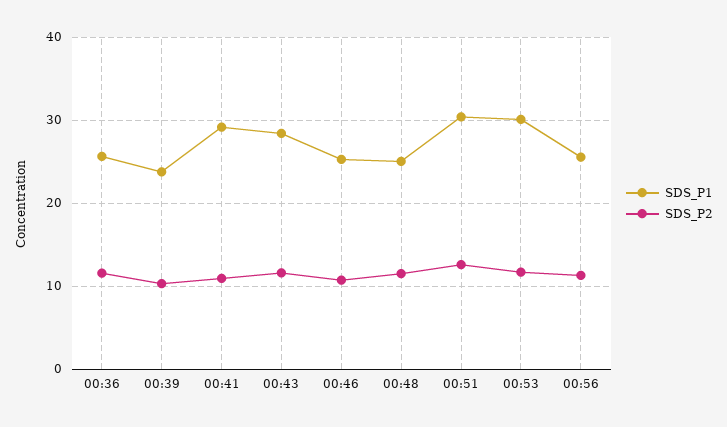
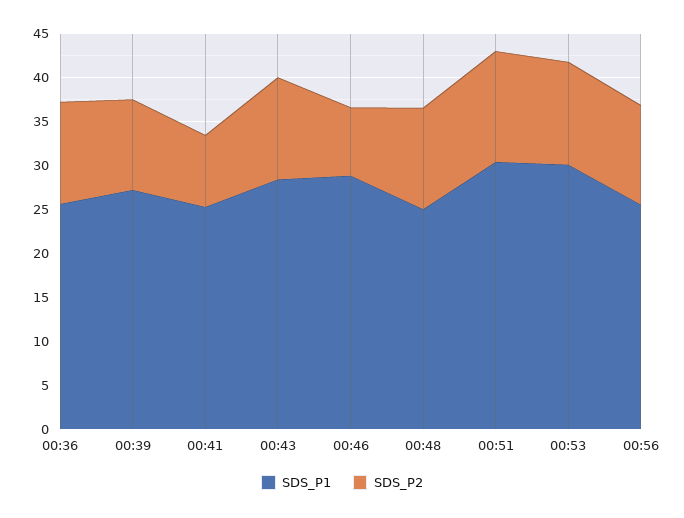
  {
    "SDS_P1": {
      "00:36": 26,
-     "00:39": 24,
+     "00:39": 27,
-     "00:41": 29,
+     "00:41": 25,
      "00:43": 28,
-     "00:46": 25,
+     "00:46": 29,
      "00:48": 25,
      "00:51": 30,
      "00:53": 30,
      "00:56": 26
    },
    "SDS_P2": {
      "00:36": 12,
      "00:39": 10,
-     "00:41": 11,
+     "00:41": 8,
      "00:43": 12,
-     "00:46": 11,
+     "00:46": 8,
      "00:48": 12,
      "00:51": 13,
      "00:53": 12,
      "00:56": 11
    }
  }

